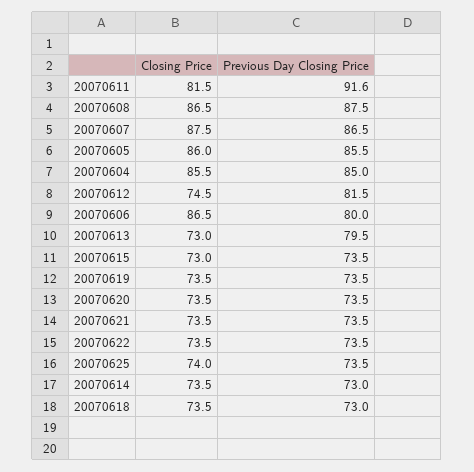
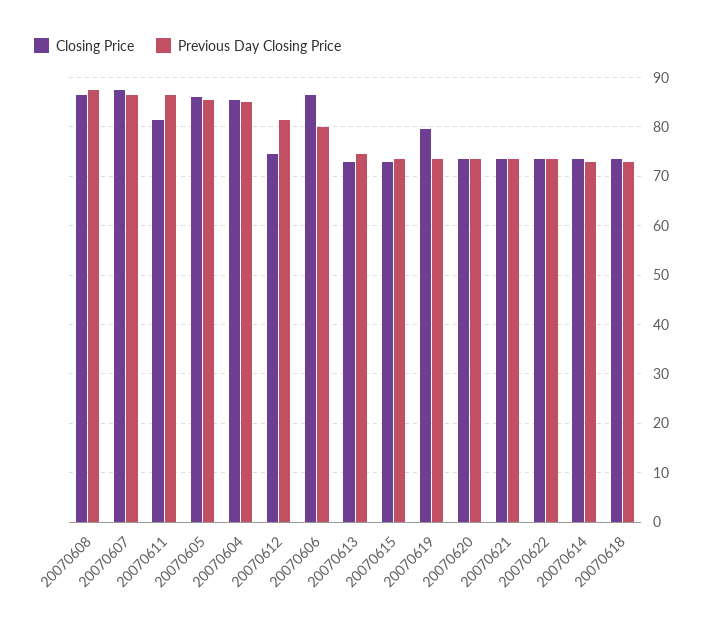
  {
    "Closing Price": {
      "20070611": 81.5,
      "20070608": 86.5,
      "20070607": 87.5,
      "20070605": 86,
      "20070604": 85.5,
      "20070612": 74.5,
      "20070606": 86.5,
      "20070613": 73,
      "20070615": 73,
-     "20070619": 73.5,
+     "20070619": 80,
      "20070620": 73.5,
      "20070621": 73.5,
      "20070622": 73.5,
-     "20070625": 74,
      "20070614": 73.5,
      "20070618": 73.5
    },
    "Previous Day Closing Price": {
-     "20070611": 91.6,
+     "20070611": 86,
      "20070608": 87.5,
      "20070607": 86.5,
      "20070605": 85.5,
      "20070604": 85,
      "20070612": 81.5,
      "20070606": 80,
-     "20070613": 79.5,
+     "20070613": 74,
      "20070615": 73.5,
      "20070619": 73.5,
      "20070620": 73.5,
      "20070621": 73.5,
      "20070622": 73.5,
-     "20070625": 73.5,
      "20070614": 73,
      "20070618": 73
    }
  }

